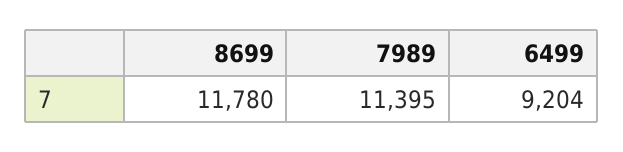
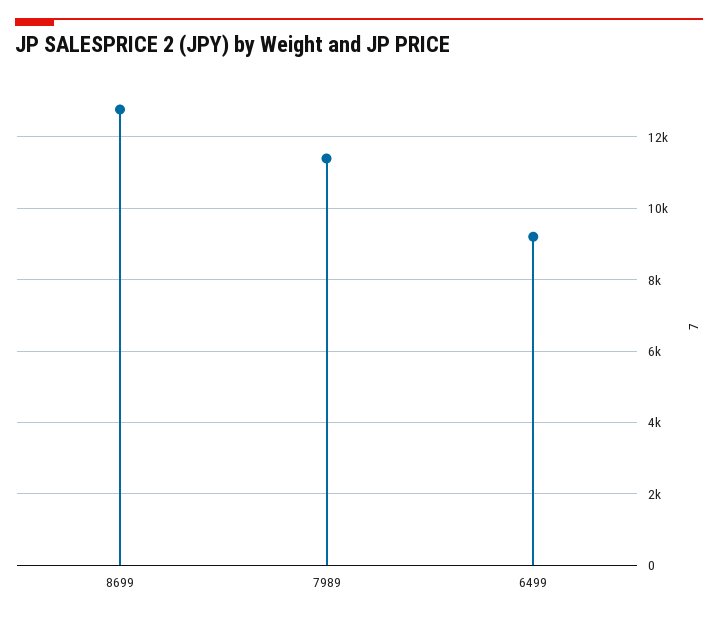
  {
-   "8699": 11780,
+   "8699": 12800,
    "7989": 11395,
    "6499": 9204
  }

